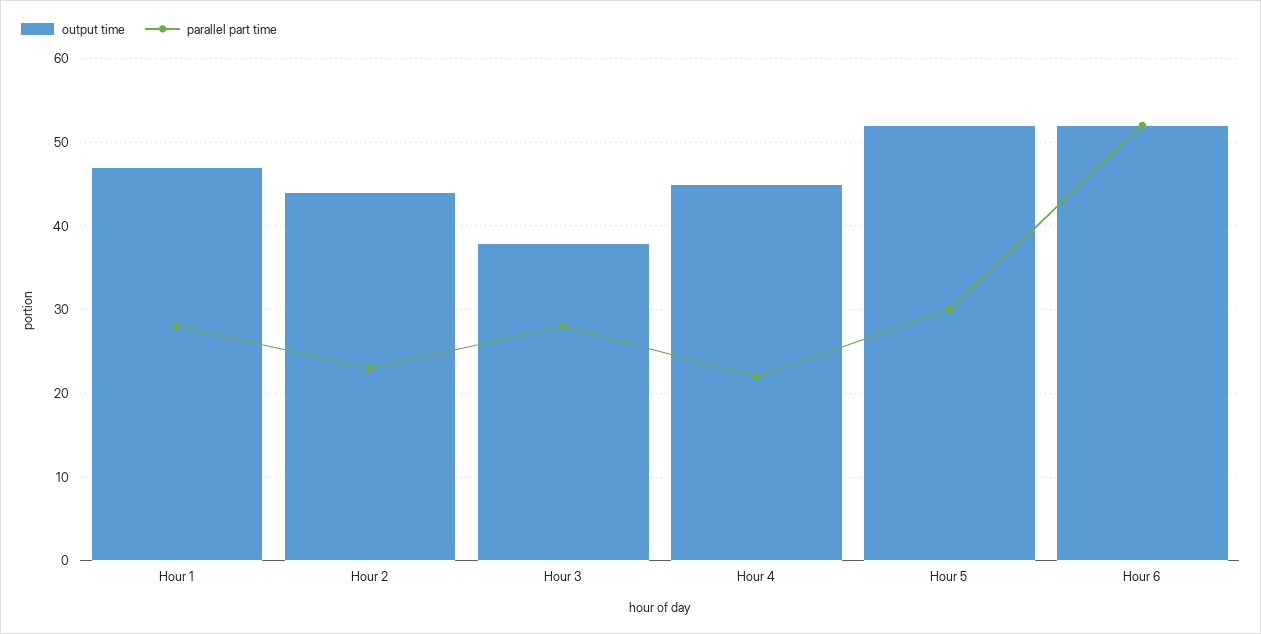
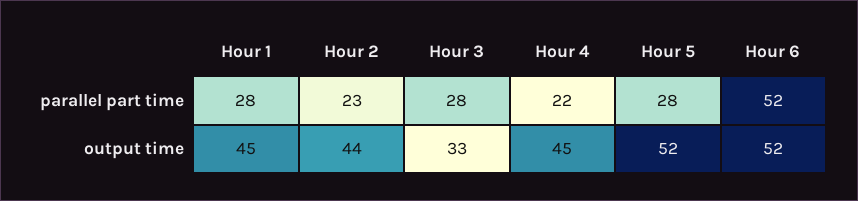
  {
    "output time": {
-     "Hour 1": 47,
+     "Hour 1": 45,
      "Hour 2": 44,
-     "Hour 3": 38,
+     "Hour 3": 33,
      "Hour 4": 45,
      "Hour 5": 52,
      "Hour 6": 52
    },
    "parallel part time": {
      "Hour 1": 28,
      "Hour 2": 23,
      "Hour 3": 28,
      "Hour 4": 22,
-     "Hour 5": 30,
+     "Hour 5": 28,
      "Hour 6": 52
    }
  }

